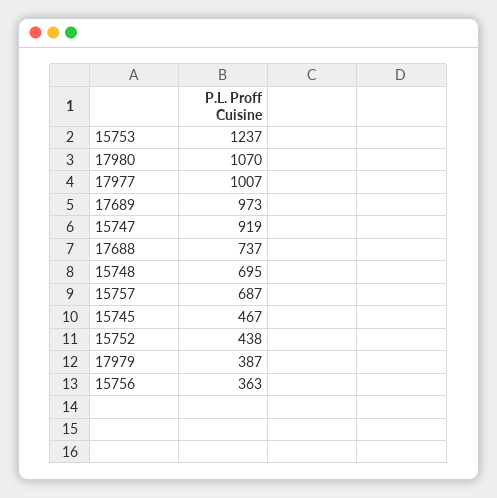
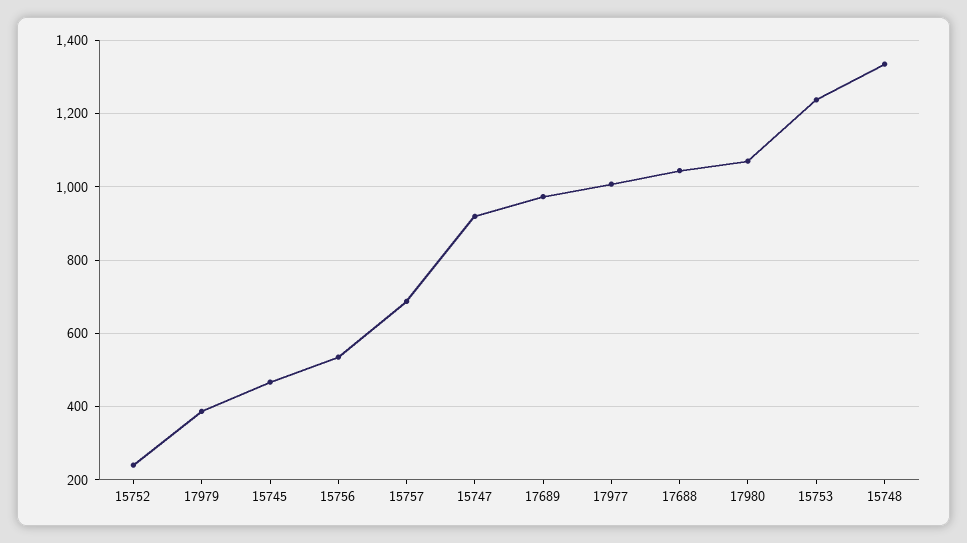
  {
    "15753": 1237,
    "17980": 1070,
    "17977": 1007,
    "17689": 973,
    "15747": 919,
-   "17688": 737,
+   "17688": 1040,
-   "15748": 695,
+   "15748": 1340,
    "15757": 687,
    "15745": 467,
-   "15752": 438,
+   "15752": 240,
    "17979": 387,
-   "15756": 363
+   "15756": 540
  }

